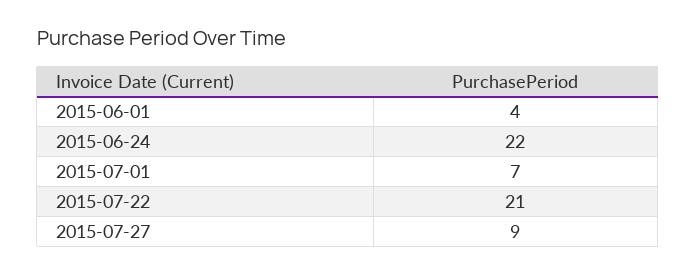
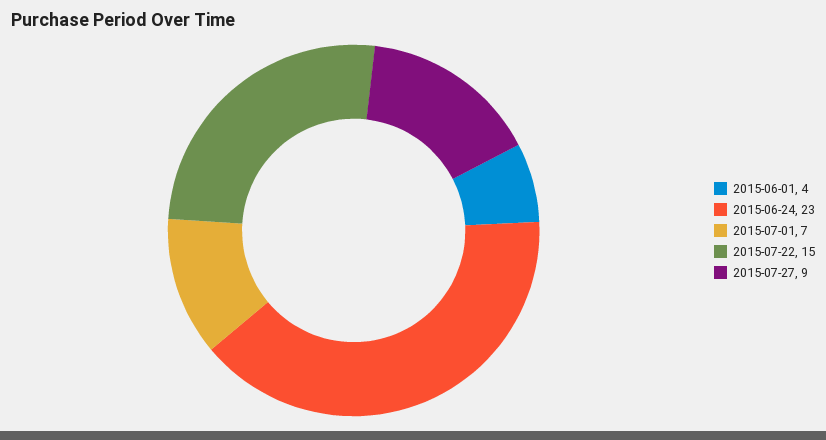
  {
    "2015-06-01": 4,
-   "2015-06-24": 22,
+   "2015-06-24": 23,
    "2015-07-01": 7,
-   "2015-07-22": 21,
+   "2015-07-22": 15,
    "2015-07-27": 9
  }

